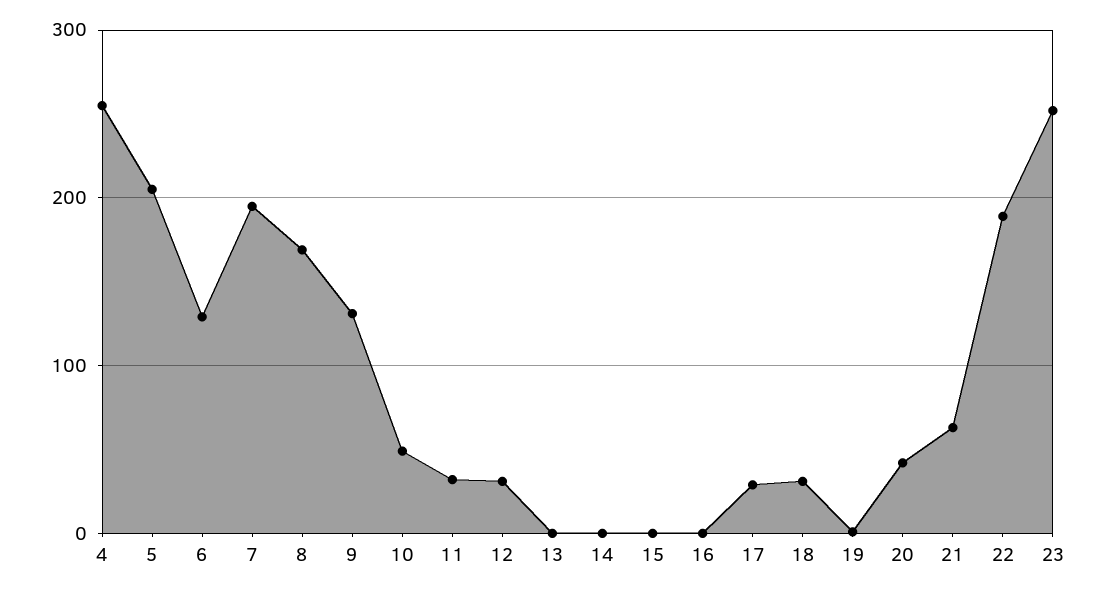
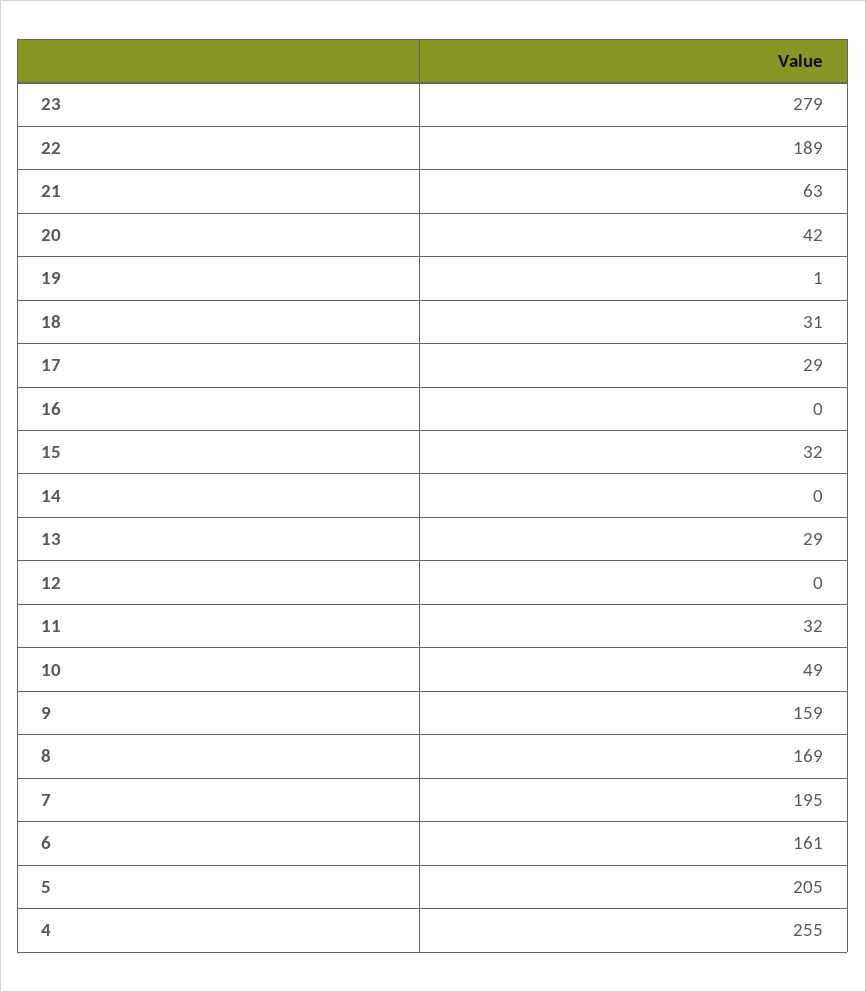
  {
    "4": 255,
    "5": 205,
-   "6": 130,
+   "6": 161,
    "7": 195,
    "8": 169,
-   "9": 130,
+   "9": 159,
    "10": 49,
    "11": 32,
-   "12": 30,
+   "12": 0,
-   "13": 0,
+   "13": 29,
    "14": 0,
-   "15": 0,
+   "15": 32,
    "16": 0,
    "17": 29,
    "18": 31,
    "19": 1,
    "20": 42,
    "21": 63,
    "22": 189,
-   "23": 250
+   "23": 279
  }

